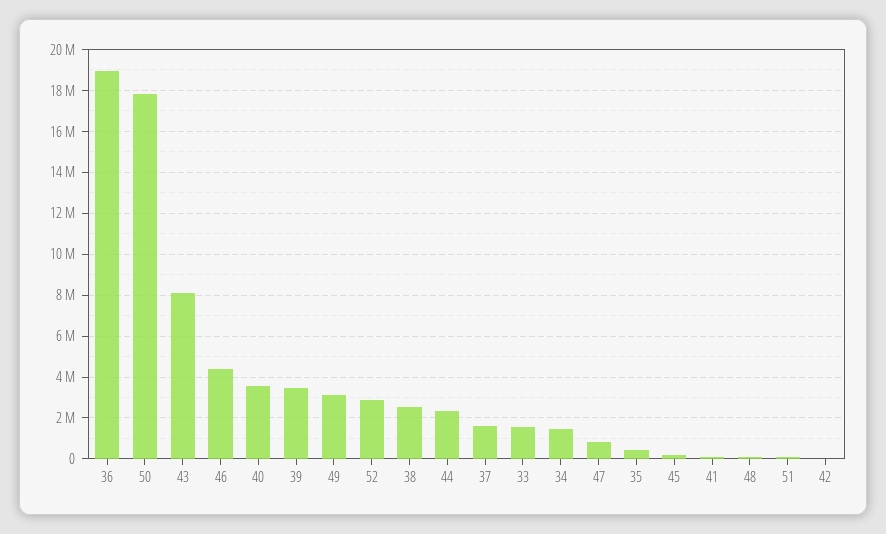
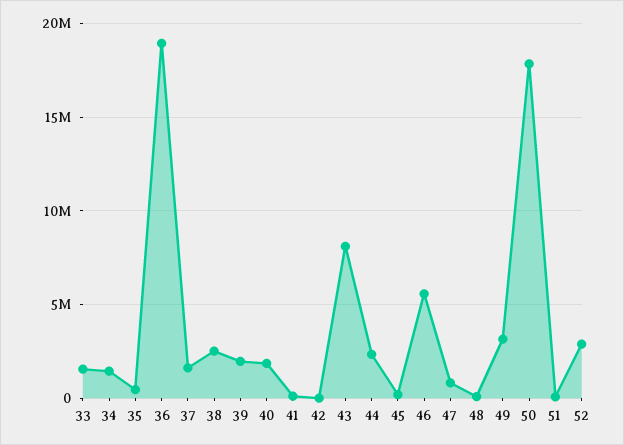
  {
    "36": 19000000,
    "50": 18000000,
    "43": 8000000,
-   "46": 4500000,
+   "46": 5500000,
-   "40": 3500000,
+   "40": 2000000,
-   "39": 3500000,
+   "39": 2000000,
    "49": 3000000,
    "52": 3000000,
    "38": 2500000,
    "44": 2500000,
    "37": 1500000,
    "33": 1500000,
    "34": 1500000,
    "47": 1000000,
    "35": 500000,
    "45": 0,
    "41": 0,
    "48": 0,
    "51": 0,
    "42": 0
  }

